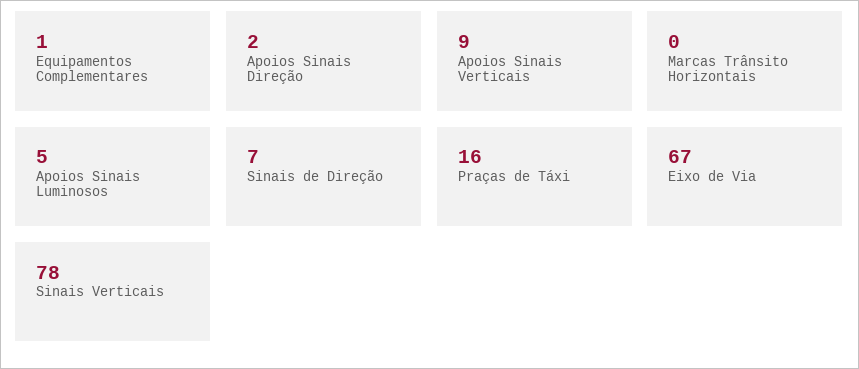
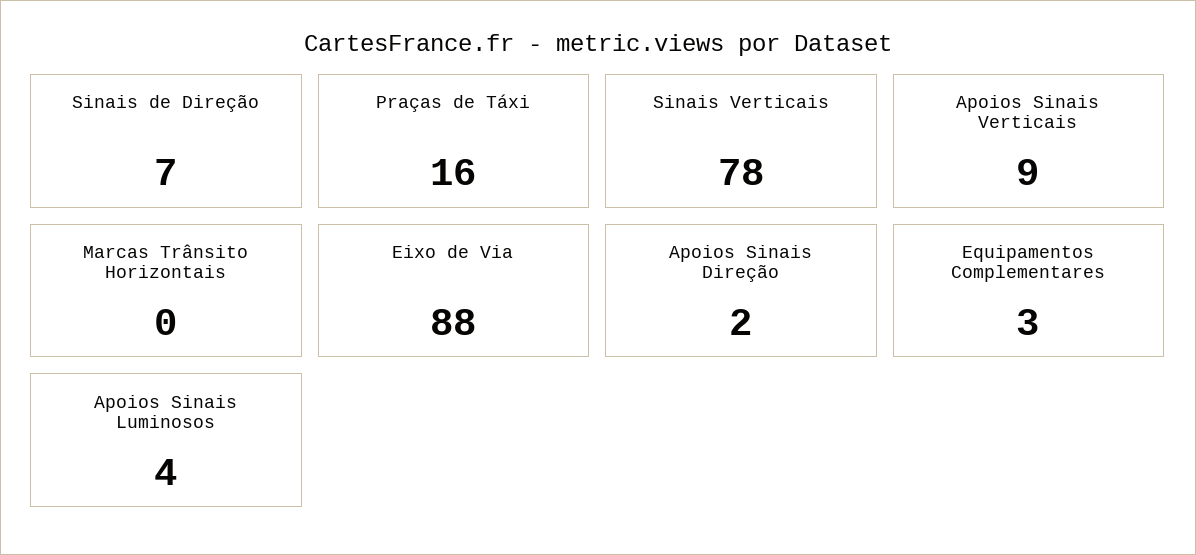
  {
-   "Equipamentos Complementares": 1,
+   "Equipamentos Complementares": 3,
    "Apoios Sinais Direção": 2,
    "Apoios Sinais Verticais": 9,
    "Marcas Trânsito Horizontais": 0,
-   "Apoios Sinais Luminosos": 5,
+   "Apoios Sinais Luminosos": 4,
    "Sinais de Direção": 7,
    "Praças de Táxi": 16,
-   "Eixo de Via": 67,
+   "Eixo de Via": 88,
    "Sinais Verticais": 78
  }

